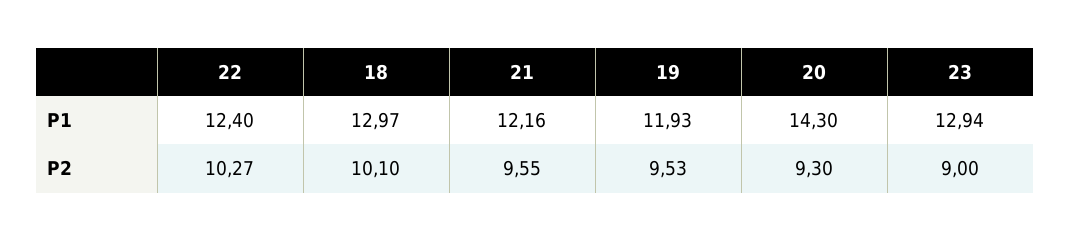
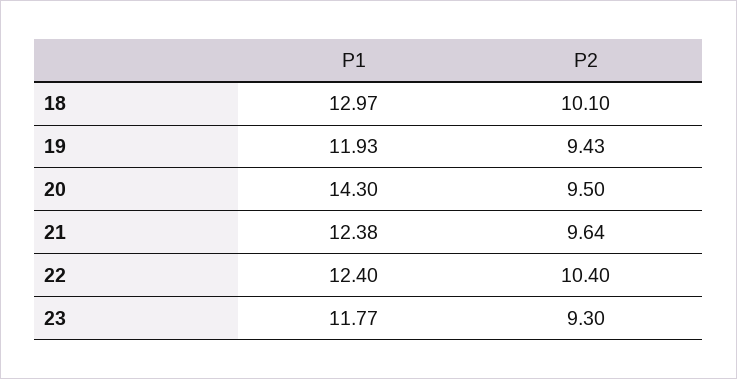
  {
    "22": {
      "P1": 12.4,
-     "P2": 10.27
+     "P2": 10.4
    },
    "18": {
      "P1": 12.97,
      "P2": 10.1
    },
    "21": {
-     "P1": 12.16,
+     "P1": 12.38,
-     "P2": 9.55
+     "P2": 9.64
    },
    "19": {
      "P1": 11.93,
-     "P2": 9.53
+     "P2": 9.43
    },
    "20": {
      "P1": 14.3,
-     "P2": 9.3
+     "P2": 9.5
    },
    "23": {
-     "P1": 12.94,
+     "P1": 11.77,
-     "P2": 9
+     "P2": 9.3
    }
  }

